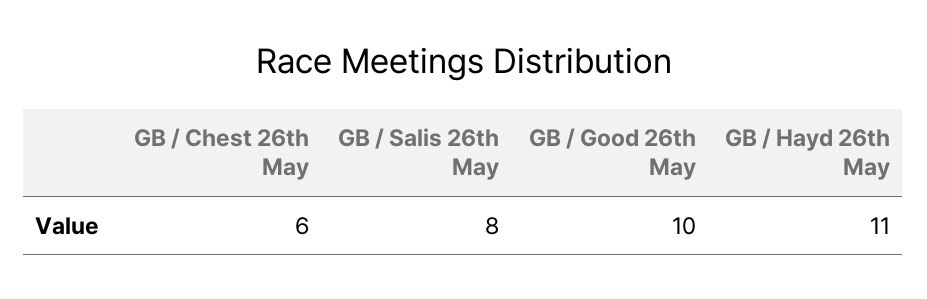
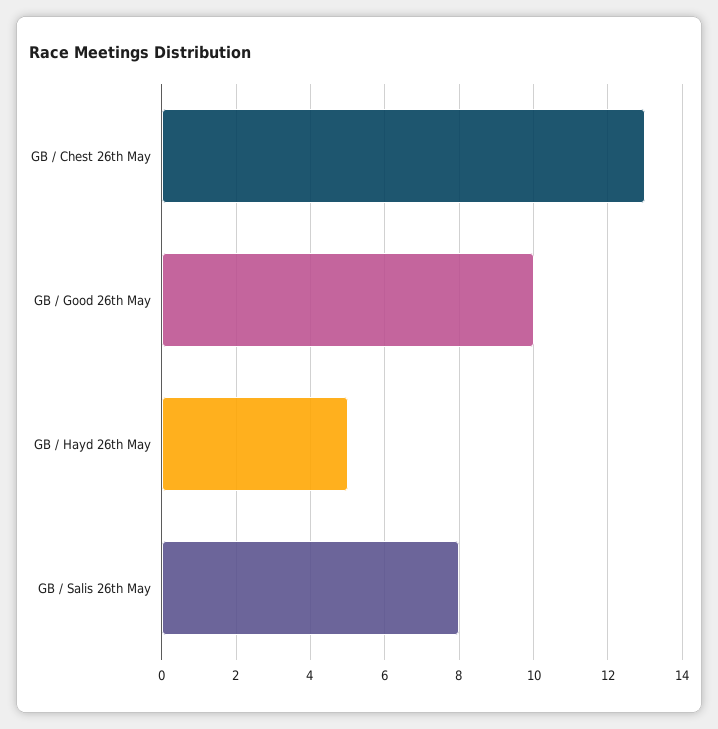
  {
-   "GB / Chest 26th May": 6,
+   "GB / Chest 26th May": 13,
    "GB / Salis 26th May": 8,
    "GB / Good 26th May": 10,
-   "GB / Hayd 26th May": 11
+   "GB / Hayd 26th May": 5
  }

